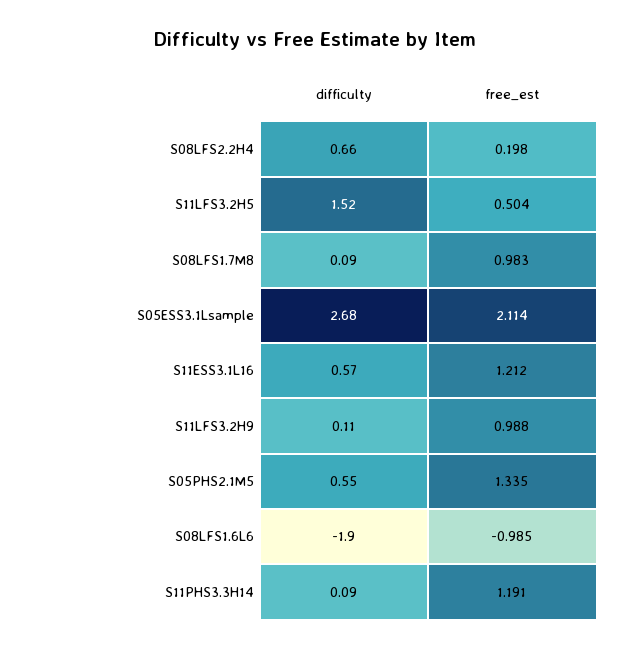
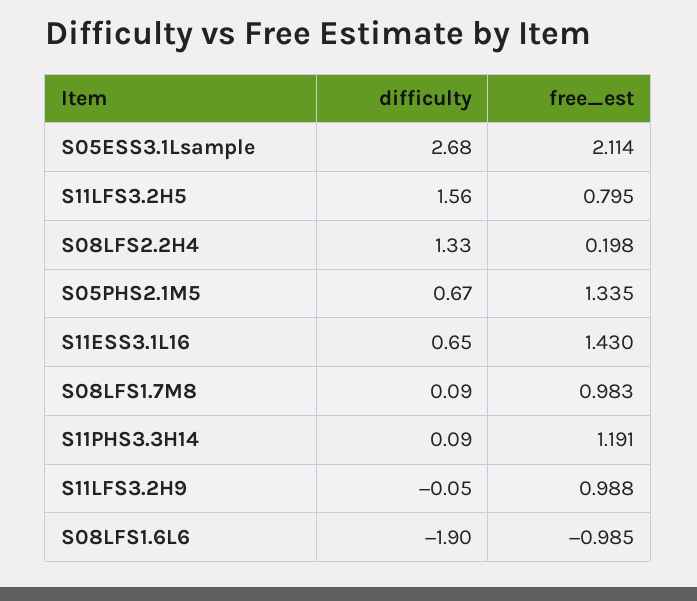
  {
    "difficulty": {
-     "S08LFS2.2H4": 0.66,
+     "S08LFS2.2H4": 1.33,
-     "S11LFS3.2H5": 1.52,
+     "S11LFS3.2H5": 1.56,
      "S08LFS1.7M8": 0.09,
      "S05ESS3.1Lsample": 2.68,
-     "S11ESS3.1L16": 0.57,
+     "S11ESS3.1L16": 0.65,
-     "S11LFS3.2H9": 0.11,
+     "S11LFS3.2H9": -0.05,
-     "S05PHS2.1M5": 0.55,
+     "S05PHS2.1M5": 0.67,
      "S08LFS1.6L6": -1.9,
      "S11PHS3.3H14": 0.09
    },
    "free_est": {
      "S08LFS2.2H4": 0.198,
-     "S11LFS3.2H5": 0.504,
+     "S11LFS3.2H5": 0.795,
      "S08LFS1.7M8": 0.983,
      "S05ESS3.1Lsample": 2.114,
-     "S11ESS3.1L16": 1.212,
+     "S11ESS3.1L16": 1.43,
      "S11LFS3.2H9": 0.988,
      "S05PHS2.1M5": 1.335,
      "S08LFS1.6L6": -0.985,
      "S11PHS3.3H14": 1.191
    }
  }

